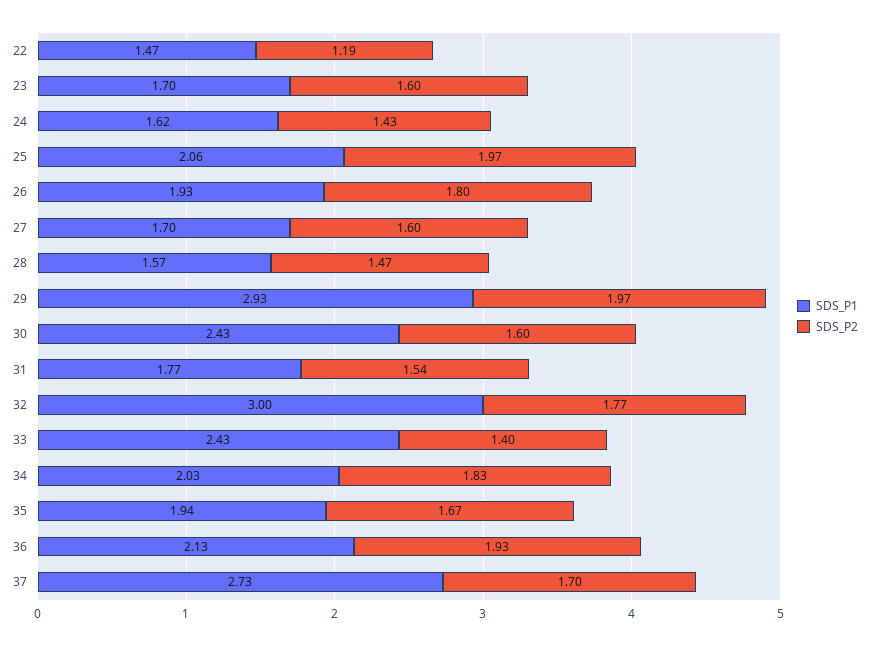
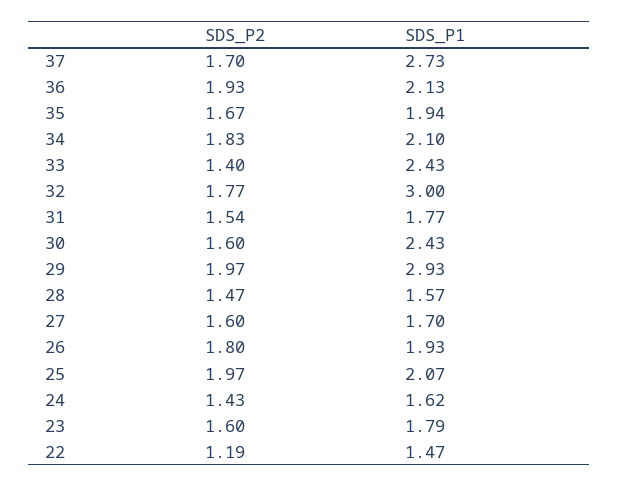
  {
    "SDS_P1": {
      "22": 1.47,
-     "23": 1.7,
+     "23": 1.79,
      "24": 1.62,
-     "25": 2.06,
+     "25": 2.07,
      "26": 1.93,
      "27": 1.7,
      "28": 1.57,
      "29": 2.93,
      "30": 2.43,
      "31": 1.77,
      "32": 3,
      "33": 2.43,
-     "34": 2.03,
+     "34": 2.1,
      "35": 1.94,
      "36": 2.13,
      "37": 2.73
    },
    "SDS_P2": {
      "22": 1.19,
      "23": 1.6,
      "24": 1.43,
      "25": 1.97,
      "26": 1.8,
      "27": 1.6,
      "28": 1.47,
      "29": 1.97,
      "30": 1.6,
      "31": 1.54,
      "32": 1.77,
      "33": 1.4,
      "34": 1.83,
      "35": 1.67,
      "36": 1.93,
      "37": 1.7
    }
  }

